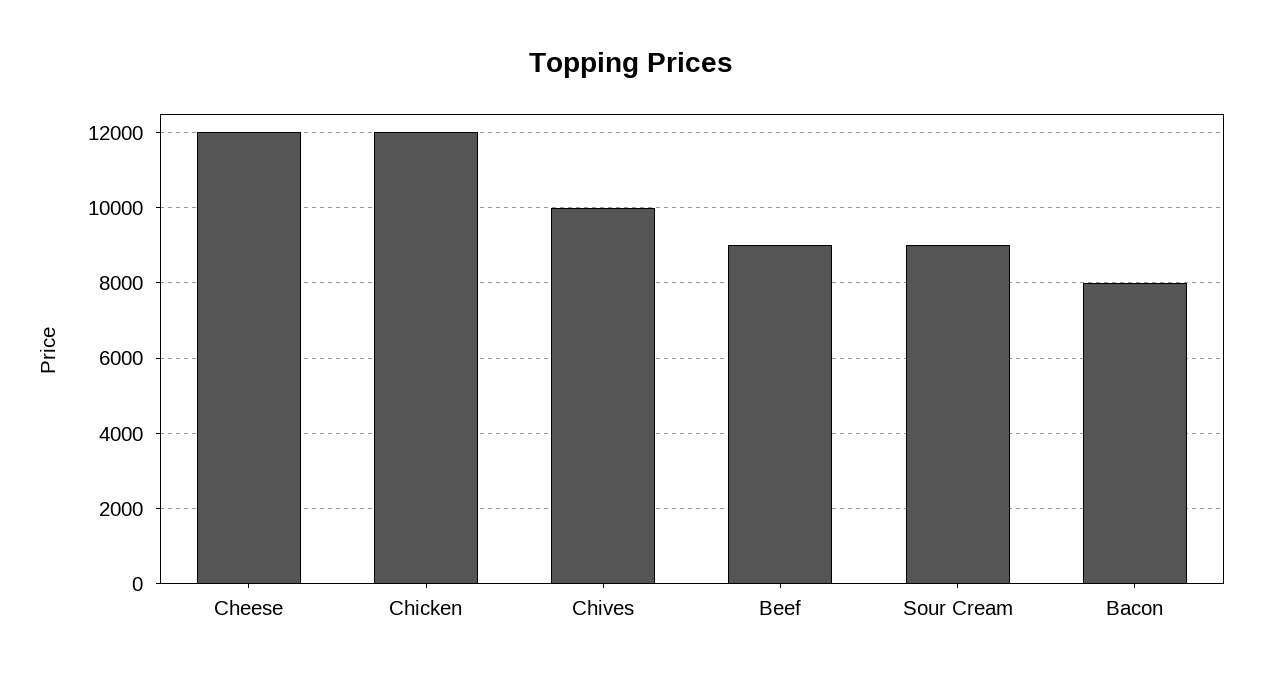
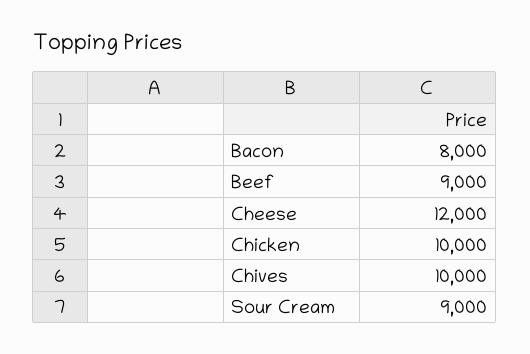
  {
    "Cheese": 12000,
-   "Chicken": 12000,
+   "Chicken": 10000,
    "Chives": 10000,
    "Beef": 9000,
    "Sour Cream": 9000,
    "Bacon": 8000
  }

